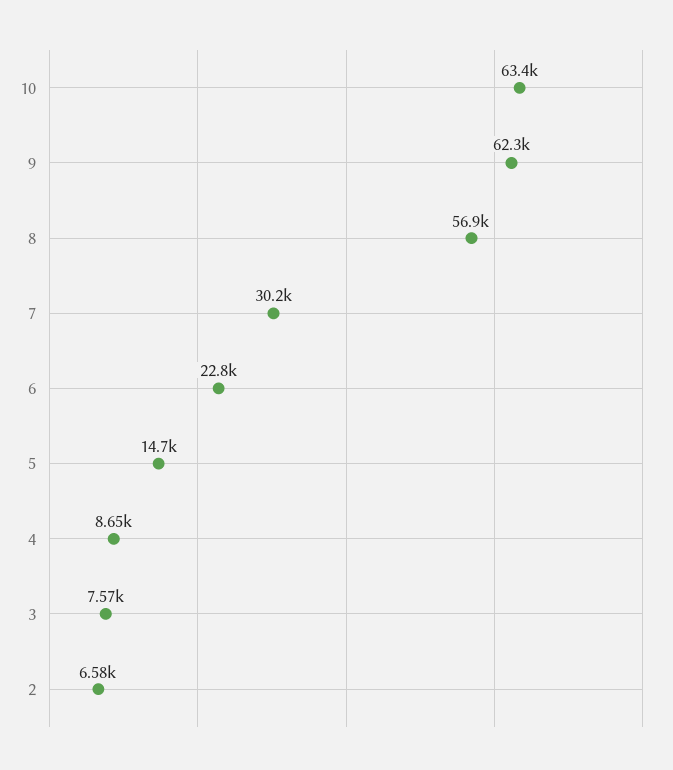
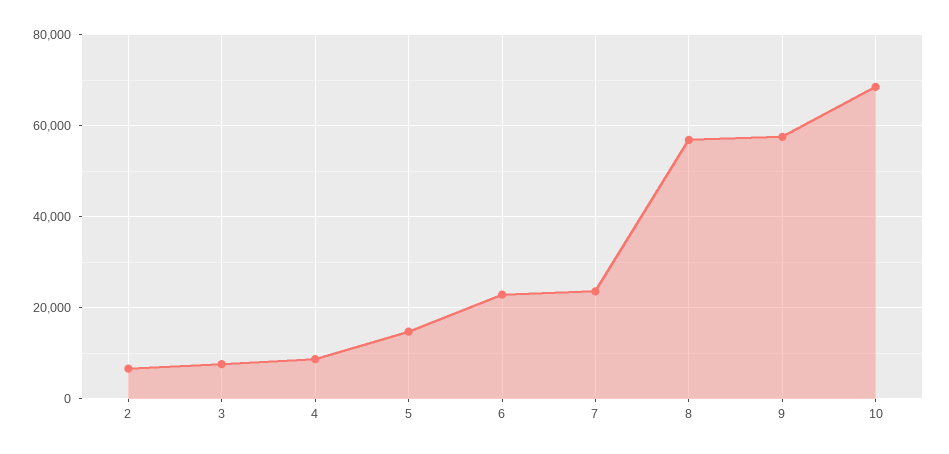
  {
-   "10": 63400,
+   "10": 68000,
-   "9": 62300,
+   "9": 58000,
    "8": 56900,
-   "7": 30200,
+   "7": 24000,
    "6": 22800,
    "5": 14700,
    "4": 8650,
    "3": 7570,
    "2": 6580
  }

